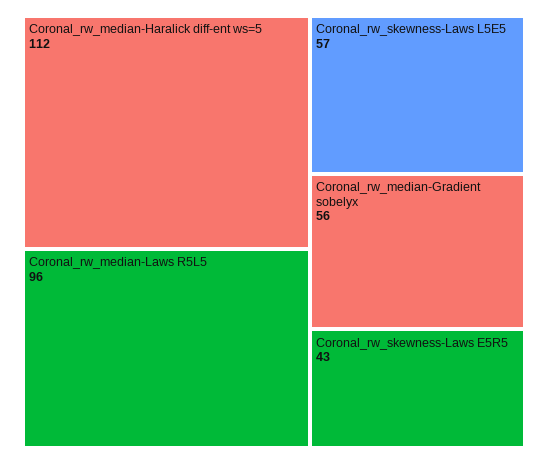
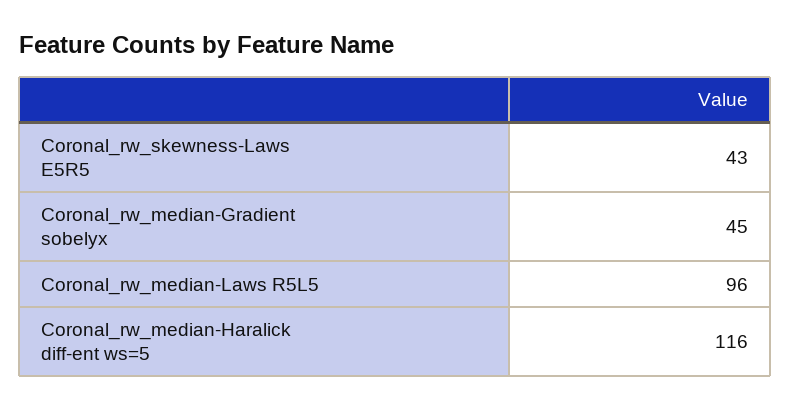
  {
-   "Coronal_rw_median-Haralick diff-ent ws=5": 112,
+   "Coronal_rw_median-Haralick diff-ent ws=5": 116,
    "Coronal_rw_median-Laws R5L5": 96,
-   "Coronal_rw_skewness-Laws L5E5": 57,
-   "Coronal_rw_median-Gradient sobelyx": 56,
+   "Coronal_rw_median-Gradient sobelyx": 45,
    "Coronal_rw_skewness-Laws E5R5": 43
  }

